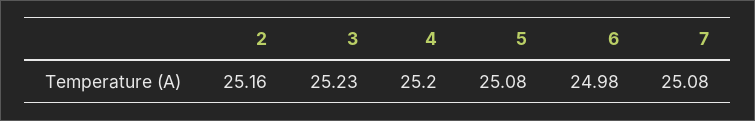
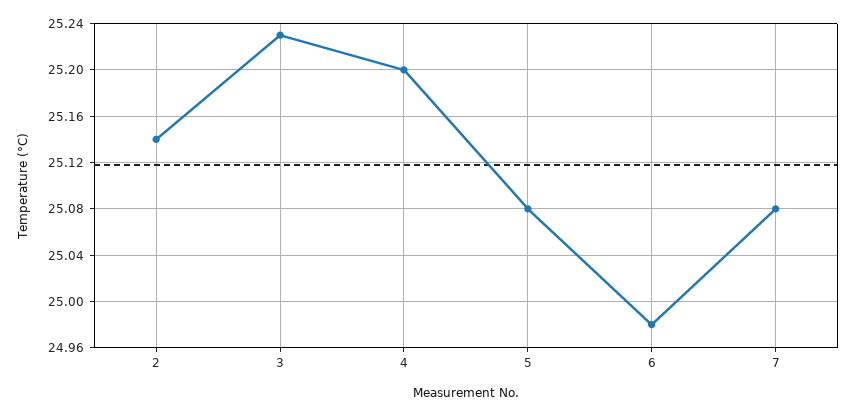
  {
-   "2": 25.16,
+   "2": 25.14,
    "3": 25.23,
    "4": 25.2,
    "5": 25.08,
    "6": 24.98,
    "7": 25.08
  }

